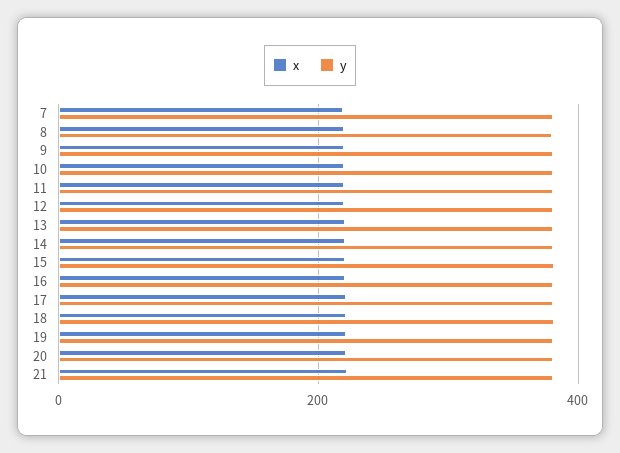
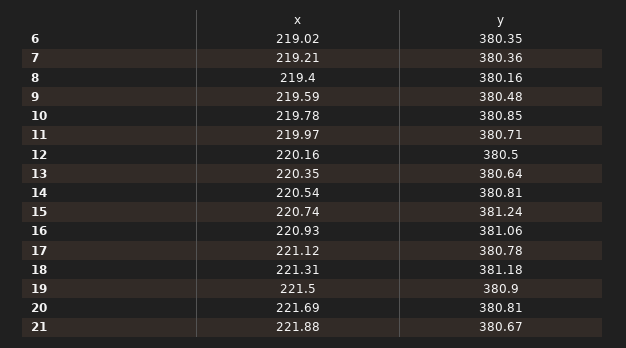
  {
    "x": {
      "7": 219.21,
      "8": 219.4,
      "9": 219.59,
      "10": 219.78,
      "11": 219.97,
      "12": 220.16,
      "13": 220.35,
      "14": 220.54,
      "15": 220.74,
      "16": 220.93,
      "17": 221.12,
      "18": 221.31,
      "19": 221.5,
      "20": 221.69,
-     "21": 221.88
+     "21": 221.88,
+     "6": 219.02
    },
    "y": {
      "7": 380.36,
      "8": 380.16,
      "9": 380.48,
      "10": 380.85,
      "11": 380.71,
      "12": 380.5,
      "13": 380.64,
      "14": 380.81,
      "15": 381.24,
      "16": 381.06,
      "17": 380.78,
      "18": 381.18,
      "19": 380.9,
      "20": 380.81,
-     "21": 380.67
+     "21": 380.67,
+     "6": 380.35
    }
  }

